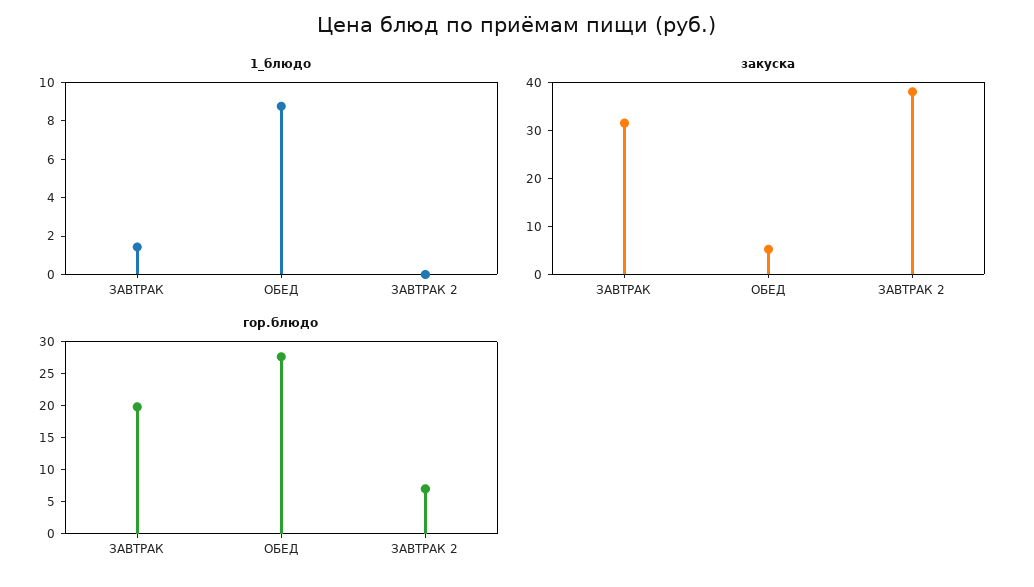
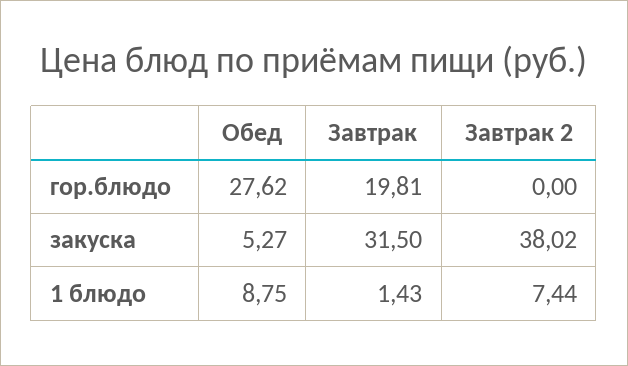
  {
    "1_блюдо": {
      "ЗАВТРАК": 1.43,
      "ОБЕД": 8.75,
-     "ЗАВТРАК 2": 0
+     "ЗАВТРАК 2": 7.44
    },
    "закуска": {
      "ЗАВТРАК": 31.5,
      "ОБЕД": 5.27,
      "ЗАВТРАК 2": 38.02
    },
    "гор.блюдо": {
      "ЗАВТРАК": 19.81,
      "ОБЕД": 27.62,
-     "ЗАВТРАК 2": 7.5
+     "ЗАВТРАК 2": 0
    }
  }

